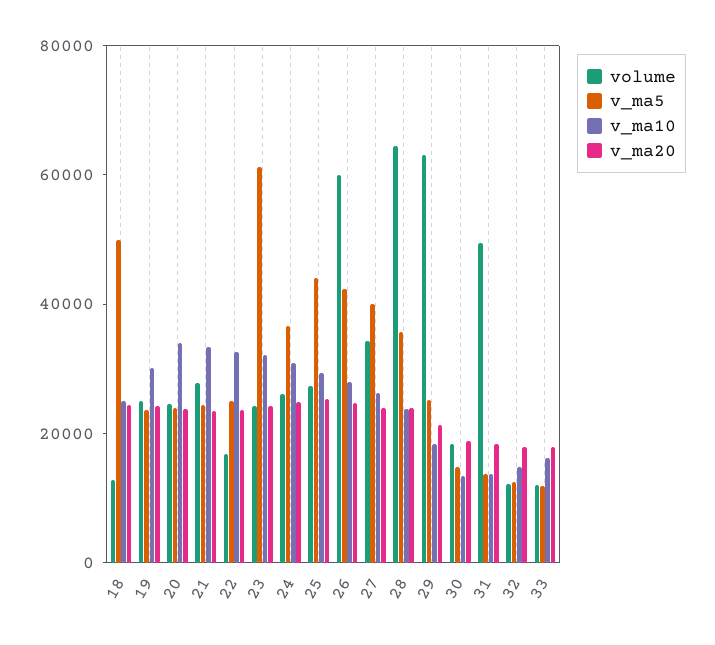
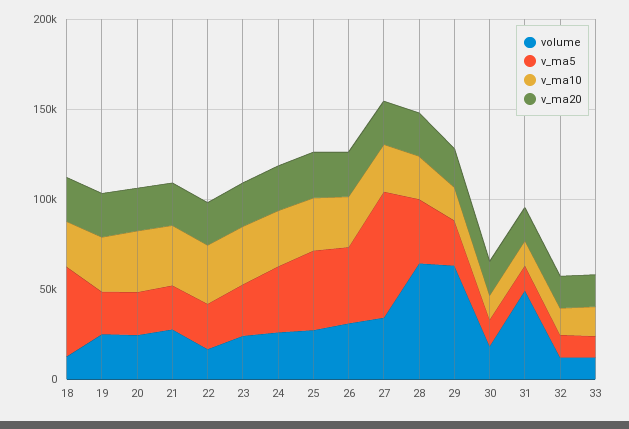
  {
    "volume": {
      "18": 15000,
      "19": 25000,
      "20": 25000,
      "21": 30000,
      "22": 15000,
      "23": 25000,
      "24": 25000,
      "25": 25000,
-     "26": 60000,
+     "26": 30000,
      "27": 35000,
      "28": 65000,
      "29": 65000,
      "30": 20000,
      "31": 50000,
      "32": 10000,
      "33": 10000
    },
    "v_ma5": {
      "18": 50000,
      "19": 25000,
      "20": 25000,
      "21": 25000,
      "22": 25000,
-     "23": 60000,
+     "23": 30000,
      "24": 35000,
      "25": 45000,
      "26": 40000,
-     "27": 40000,
+     "27": 70000,
      "28": 35000,
      "29": 25000,
      "30": 15000,
      "31": 15000,
      "32": 10000,
      "33": 10000
    },
    "v_ma10": {
      "18": 25000,
      "19": 30000,
      "20": 35000,
      "21": 35000,
      "22": 35000,
      "23": 30000,
      "24": 30000,
      "25": 30000,
      "26": 30000,
      "27": 25000,
      "28": 25000,
      "29": 20000,
      "30": 15000,
      "31": 15000,
      "32": 15000,
      "33": 15000
    },
    "v_ma20": {
      "18": 25000,
      "19": 25000,
      "20": 25000,
      "21": 25000,
      "22": 25000,
      "23": 25000,
      "24": 25000,
      "25": 25000,
      "26": 25000,
      "27": 25000,
      "28": 25000,
      "29": 20000,
      "30": 20000,
      "31": 20000,
      "32": 20000,
      "33": 20000
    }
  }

